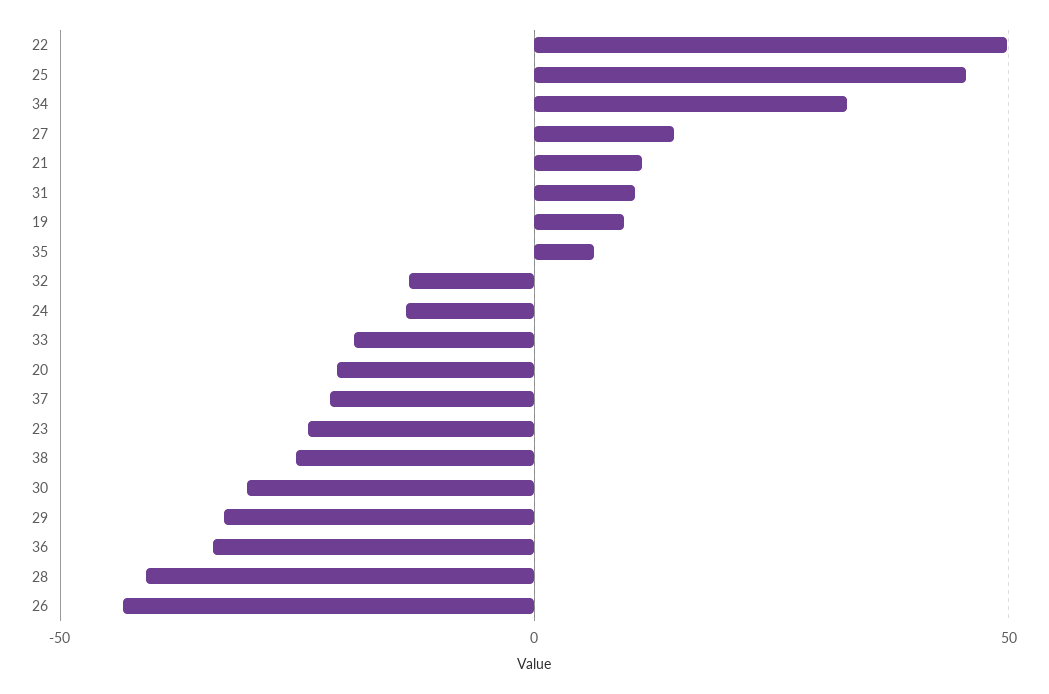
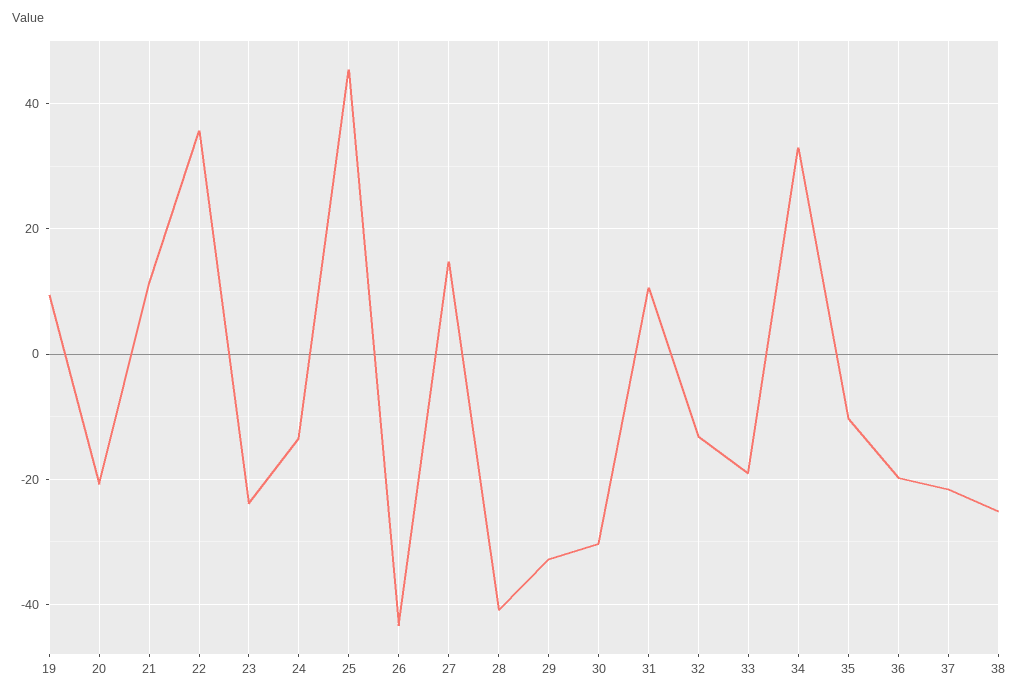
  {
-   "22": 50,
+   "22": 36,
    "25": 46,
    "34": 32,
    "27": 14,
    "21": 12,
    "31": 10,
    "19": 10,
-   "35": 5,
+   "35": -10,
    "32": -14,
    "24": -14,
    "33": -20,
    "20": -20,
    "37": -22,
    "23": -24,
    "38": -26,
    "30": -30,
    "29": -32,
-   "36": -35,
+   "36": -20,
    "28": -40,
    "26": -44
  }

